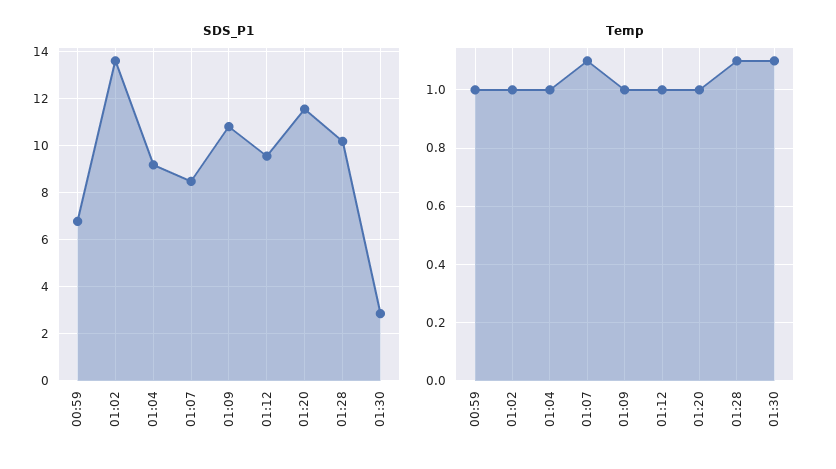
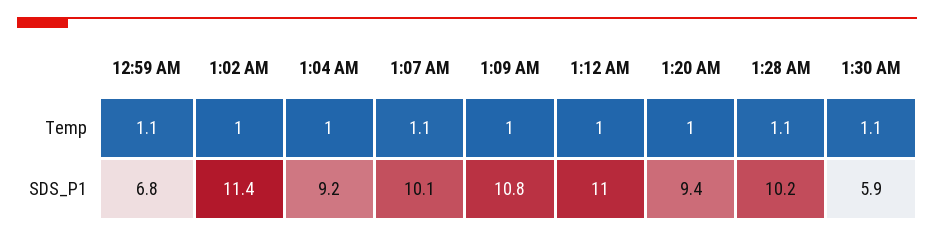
  {
    "SDS_P1": {
      "00:59": 6.8,
-     "01:02": 13.5,
+     "01:02": 11.4,
      "01:04": 9.2,
-     "01:07": 8.5,
+     "01:07": 10.1,
      "01:09": 10.8,
-     "01:12": 9.5,
+     "01:12": 11,
-     "01:20": 11.5,
+     "01:20": 9.4,
      "01:28": 10.2,
-     "01:30": 3
+     "01:30": 5.9
    },
    "Temp": {
-     "00:59": 1,
+     "00:59": 1.1,
      "01:02": 1,
      "01:04": 1,
      "01:07": 1.1,
      "01:09": 1,
      "01:12": 1,
      "01:20": 1,
      "01:28": 1.1,
      "01:30": 1.1
    }
  }

